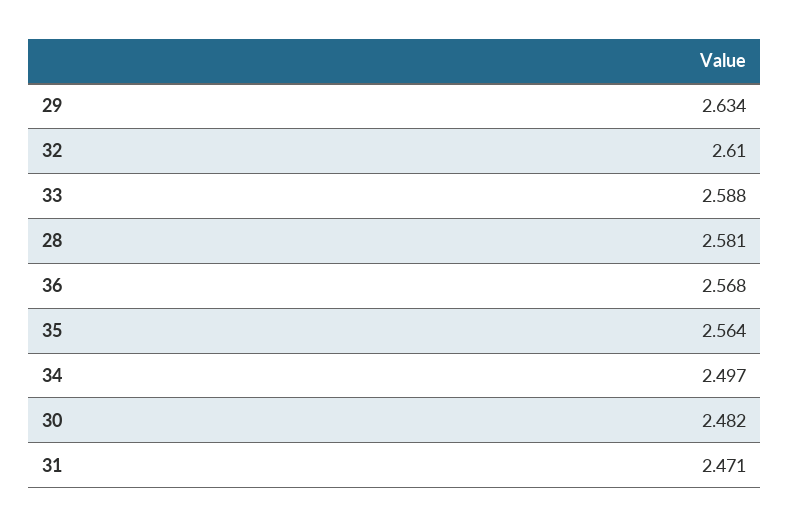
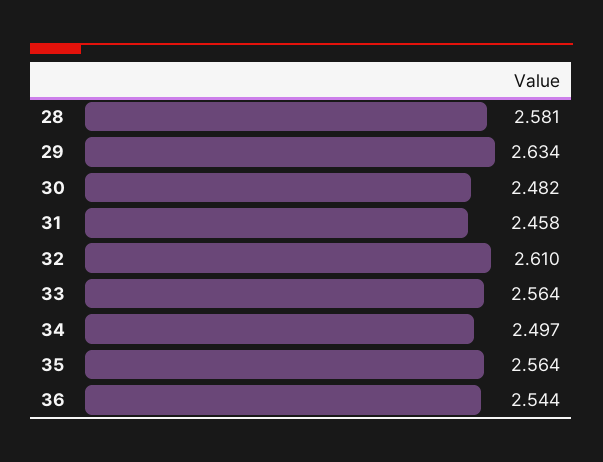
  {
    "29": 2.634,
    "32": 2.61,
-   "33": 2.588,
+   "33": 2.564,
    "28": 2.581,
-   "36": 2.568,
+   "36": 2.544,
    "35": 2.564,
    "34": 2.497,
    "30": 2.482,
-   "31": 2.471
+   "31": 2.458
  }

